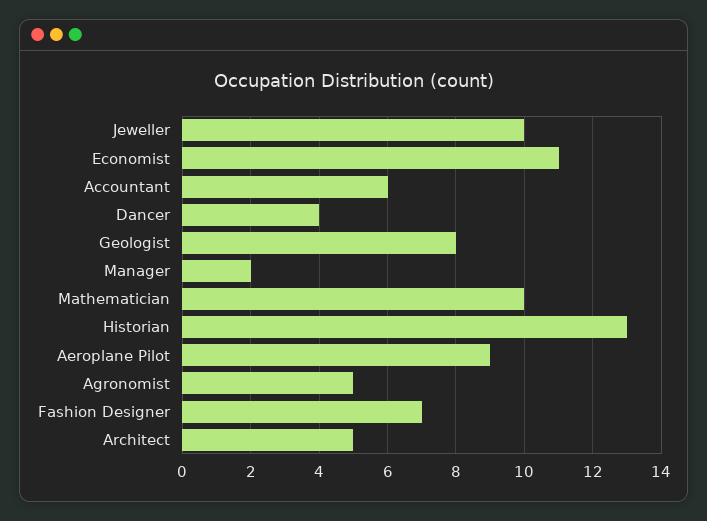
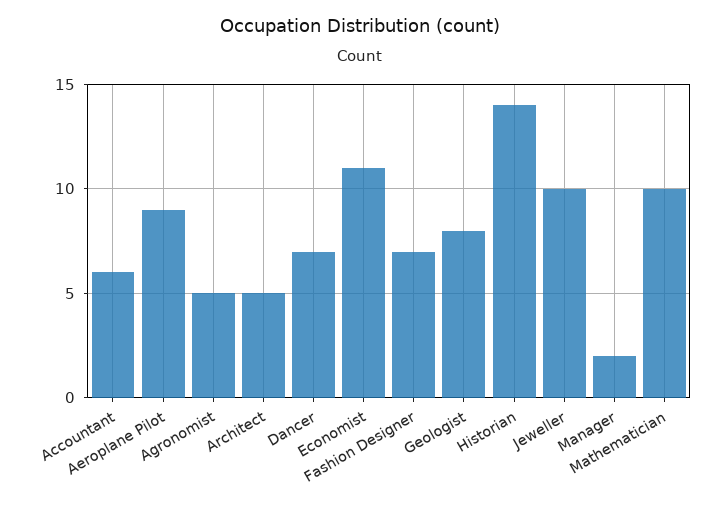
  {
    "Jeweller": 10,
    "Economist": 11,
    "Accountant": 6,
-   "Dancer": 4,
+   "Dancer": 7,
    "Geologist": 8,
    "Manager": 2,
    "Mathematician": 10,
-   "Historian": 13,
+   "Historian": 14,
    "Aeroplane Pilot": 9,
    "Agronomist": 5,
    "Fashion Designer": 7,
    "Architect": 5
  }

